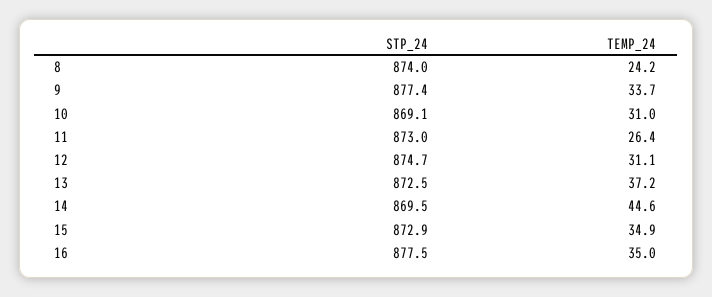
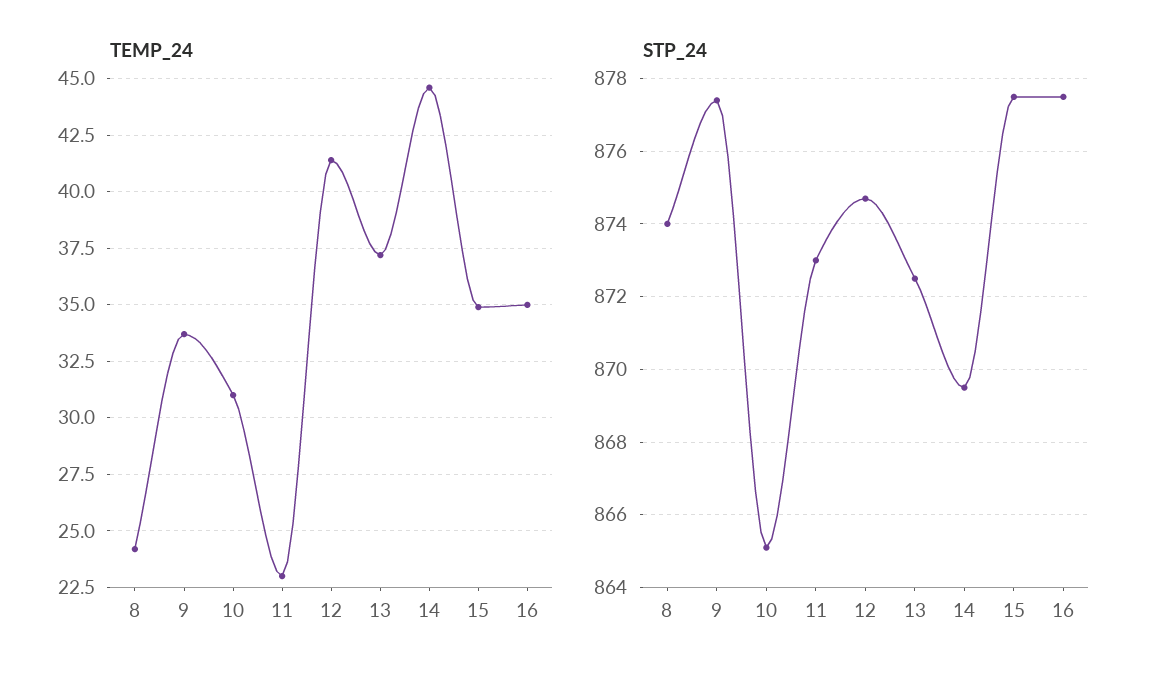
  {
    "STP_24": {
      "8": 874,
      "9": 877.4,
-     "10": 869.1,
+     "10": 865,
      "11": 873,
      "12": 874.7,
      "13": 872.5,
      "14": 869.5,
-     "15": 872.9,
+     "15": 877.5,
      "16": 877.5
    },
    "TEMP_24": {
      "8": 24.2,
      "9": 33.7,
      "10": 31,
-     "11": 26.4,
+     "11": 23,
-     "12": 31.1,
+     "12": 41.5,
      "13": 37.2,
      "14": 44.6,
      "15": 34.9,
      "16": 35
    }
  }

